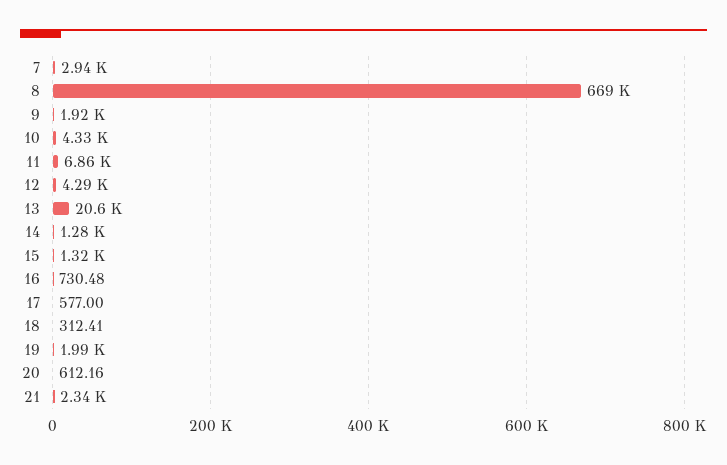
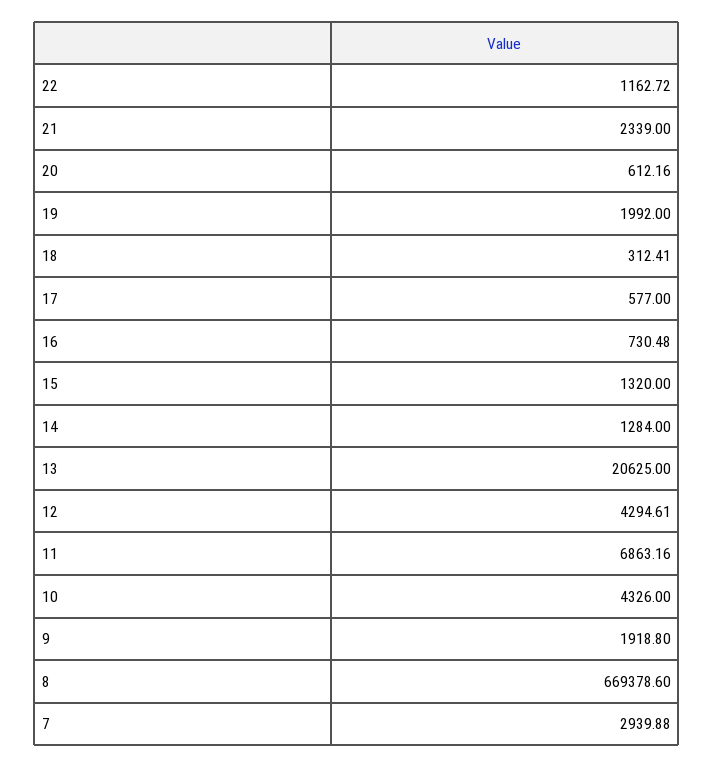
  {
    "7": 2939.88,
    "8": 669378.6,
    "9": 1918.8,
    "10": 4326,
    "11": 6863.16,
    "12": 4294.61,
    "13": 20625,
    "14": 1284,
    "15": 1320,
    "16": 730.48,
    "17": 577,
    "18": 312.41,
    "19": 1992,
    "20": 612.16,
-   "21": 2339
+   "21": 2339,
+   "22": 1162.72
  }

